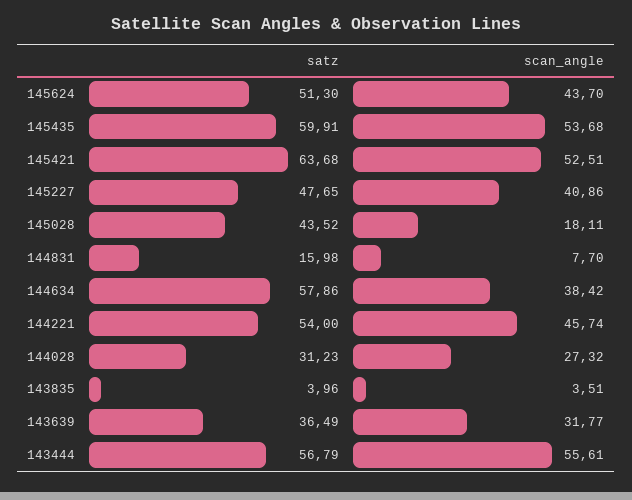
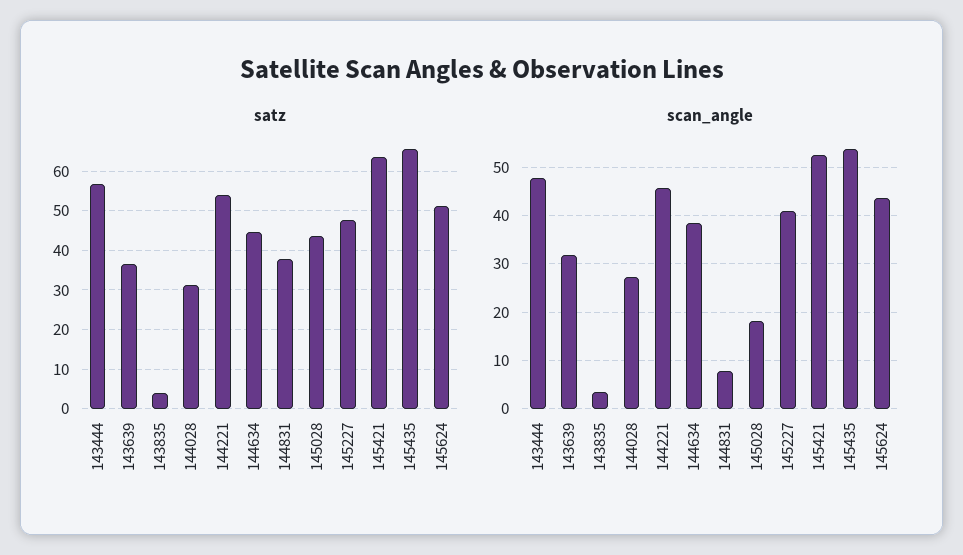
  {
    "satz": {
      "145624": 51.3,
-     "145435": 59.91,
+     "145435": 66,
      "145421": 63.68,
      "145227": 47.65,
      "145028": 43.52,
-     "144831": 15.98,
+     "144831": 38,
-     "144634": 57.86,
+     "144634": 44,
      "144221": 54,
      "144028": 31.23,
      "143835": 3.96,
      "143639": 36.49,
      "143444": 56.79
    },
    "scan_angle": {
      "145624": 43.7,
      "145435": 53.68,
      "145421": 52.51,
      "145227": 40.86,
      "145028": 18.11,
      "144831": 7.7,
      "144634": 38.42,
      "144221": 45.74,
      "144028": 27.32,
      "143835": 3.51,
      "143639": 31.77,
-     "143444": 55.61
+     "143444": 48
    }
  }

